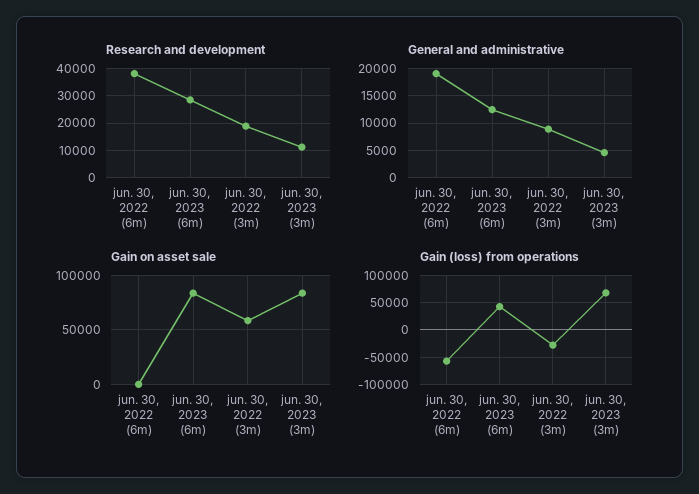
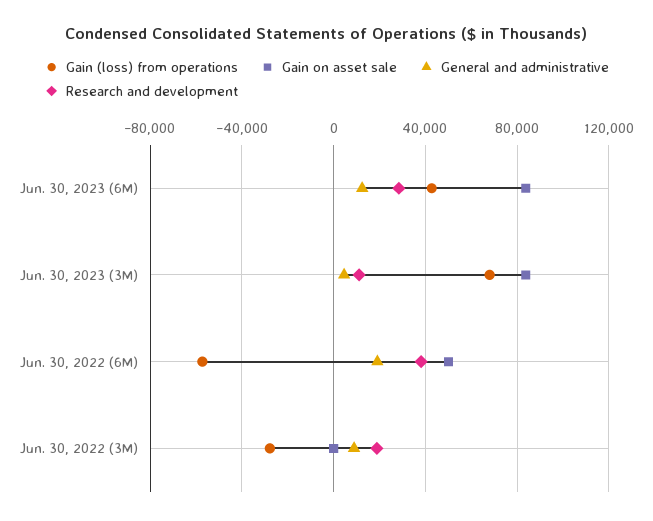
  {
    "Research and development": {
      "jun. 30, 2022 (6m)": 37500,
      "jun. 30, 2023 (6m)": 27500,
      "jun. 30, 2022 (3m)": 20000,
      "jun. 30, 2023 (3m)": 10000
    },
    "General and administrative": {
      "jun. 30, 2022 (6m)": 20000,
      "jun. 30, 2023 (6m)": 12500,
      "jun. 30, 2022 (3m)": 10000,
      "jun. 30, 2023 (3m)": 5000
    },
    "Gain on asset sale": {
-     "jun. 30, 2022 (6m)": 0,
+     "jun. 30, 2022 (6m)": 50000,
      "jun. 30, 2023 (6m)": 85000,
-     "jun. 30, 2022 (3m)": 60000,
+     "jun. 30, 2022 (3m)": 0,
      "jun. 30, 2023 (3m)": 85000
    },
    "Gain (loss) from operations": {
      "jun. 30, 2022 (6m)": -55000,
      "jun. 30, 2023 (6m)": 45000,
      "jun. 30, 2022 (3m)": -30000,
      "jun. 30, 2023 (3m)": 70000
    }
  }

